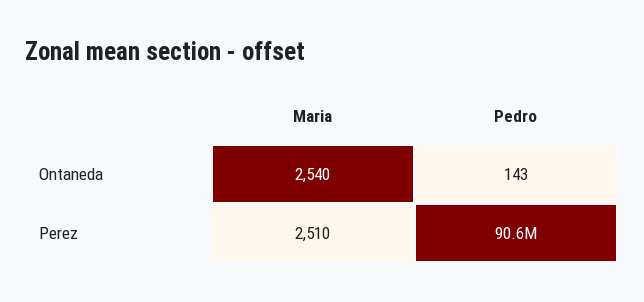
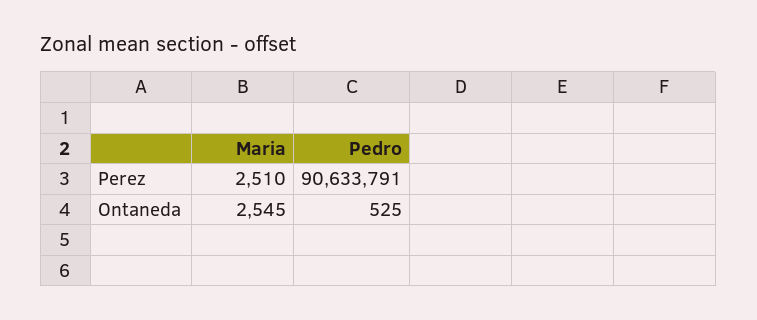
  {
    "Maria": {
-     "Ontaneda": 2540,
+     "Ontaneda": 2545,
      "Perez": 2510
    },
    "Pedro": {
-     "Ontaneda": 143,
+     "Ontaneda": 525,
      "Perez": 90633791
    }
  }

